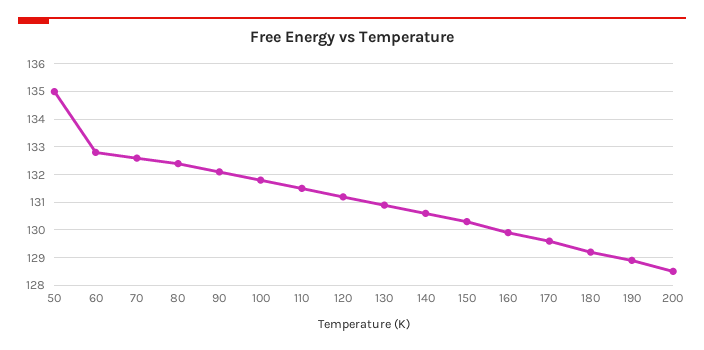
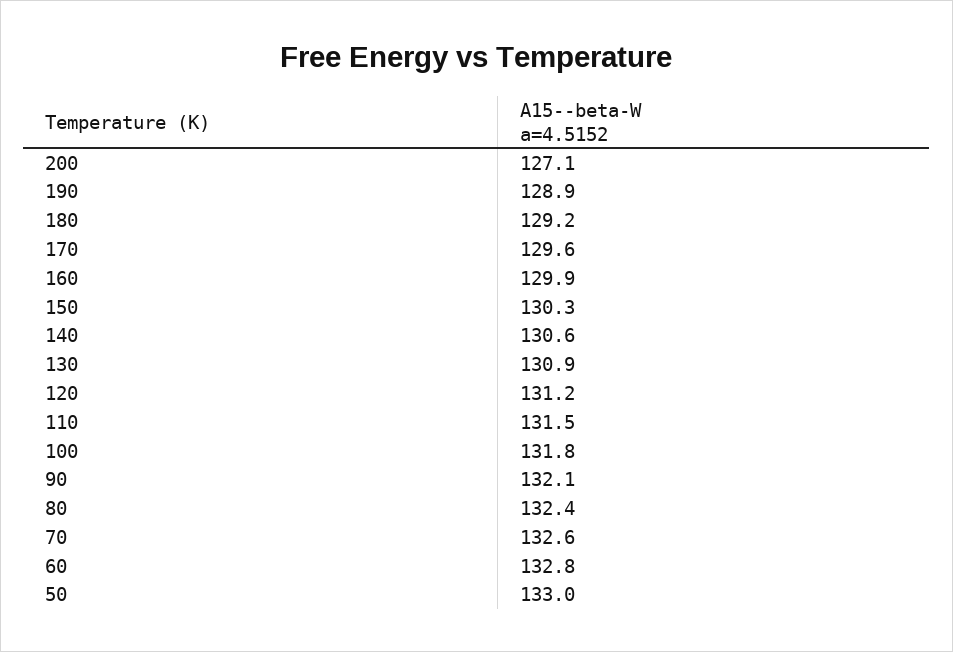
  {
-   "50": 135,
+   "50": 133,
    "60": 132.8,
    "70": 132.6,
    "80": 132.4,
    "90": 132.1,
    "100": 131.8,
    "110": 131.5,
    "120": 131.2,
    "130": 130.9,
    "140": 130.6,
    "150": 130.3,
    "160": 129.9,
    "170": 129.6,
    "180": 129.2,
    "190": 128.9,
-   "200": 128.5
+   "200": 127.1
  }

